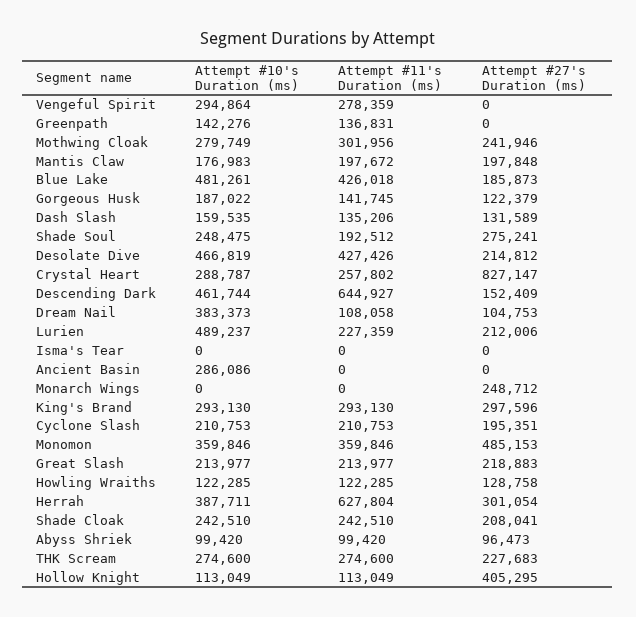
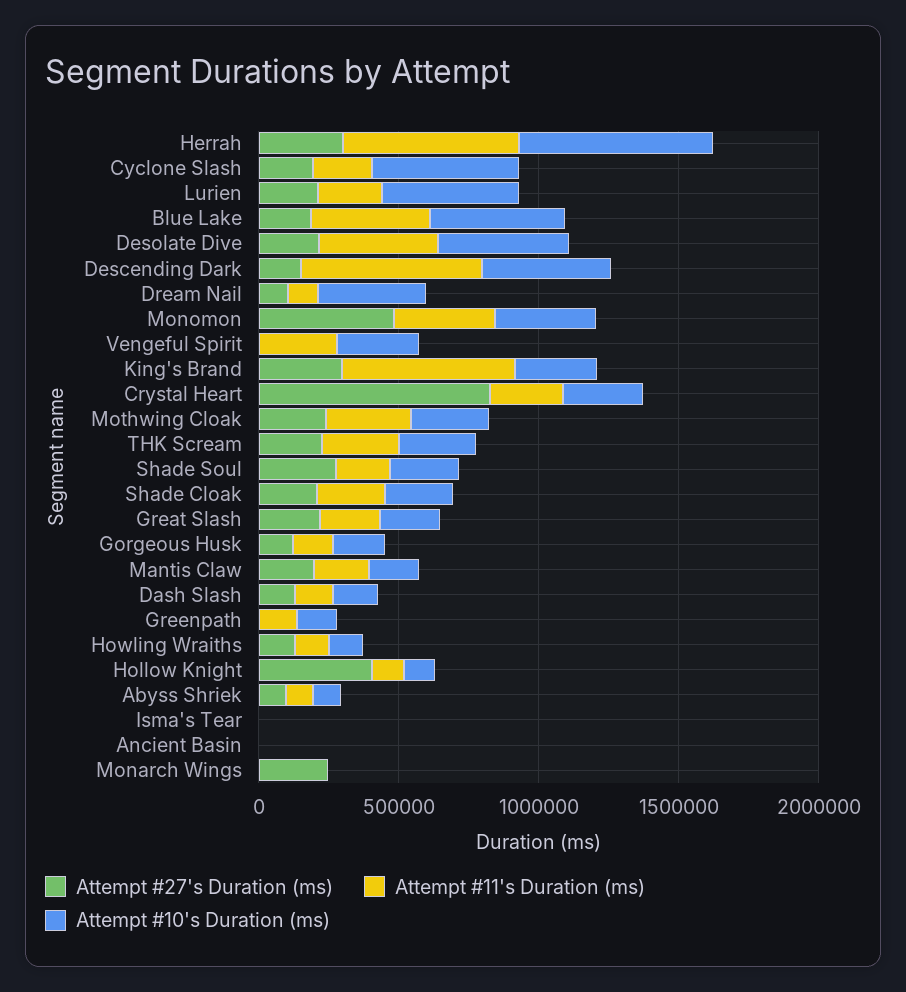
  {
    "Attempt #10's Duration (ms)": {
      "Vengeful Spirit": 294864,
      "Greenpath": 142276,
      "Mothwing Cloak": 279749,
      "Mantis Claw": 176983,
      "Blue Lake": 481261,
      "Gorgeous Husk": 187022,
      "Dash Slash": 159535,
      "Shade Soul": 248475,
      "Desolate Dive": 466819,
      "Crystal Heart": 288787,
      "Descending Dark": 461744,
      "Dream Nail": 383373,
      "Lurien": 489237,
      "Isma's Tear": 0,
-     "Ancient Basin": 286086,
+     "Ancient Basin": 0,
      "Monarch Wings": 0,
      "King's Brand": 293130,
-     "Cyclone Slash": 210753,
+     "Cyclone Slash": 500000,
      "Monomon": 359846,
      "Great Slash": 213977,
      "Howling Wraiths": 122285,
-     "Herrah": 387711,
+     "Herrah": 700000,
      "Shade Cloak": 242510,
      "Abyss Shriek": 99420,
      "THK Scream": 274600,
      "Hollow Knight": 113049
    },
    "Attempt #11's Duration (ms)": {
      "Vengeful Spirit": 278359,
      "Greenpath": 136831,
      "Mothwing Cloak": 301956,
      "Mantis Claw": 197672,
      "Blue Lake": 426018,
      "Gorgeous Husk": 141745,
      "Dash Slash": 135206,
      "Shade Soul": 192512,
      "Desolate Dive": 427426,
      "Crystal Heart": 257802,
      "Descending Dark": 644927,
      "Dream Nail": 108058,
      "Lurien": 227359,
      "Isma's Tear": 0,
      "Ancient Basin": 0,
      "Monarch Wings": 0,
-     "King's Brand": 293130,
+     "King's Brand": 600000,
      "Cyclone Slash": 210753,
      "Monomon": 359846,
      "Great Slash": 213977,
      "Howling Wraiths": 122285,
      "Herrah": 627804,
      "Shade Cloak": 242510,
      "Abyss Shriek": 99420,
      "THK Scream": 274600,
      "Hollow Knight": 113049
    },
    "Attempt #27's Duration (ms)": {
      "Vengeful Spirit": 0,
      "Greenpath": 0,
      "Mothwing Cloak": 241946,
      "Mantis Claw": 197848,
      "Blue Lake": 185873,
      "Gorgeous Husk": 122379,
      "Dash Slash": 131589,
      "Shade Soul": 275241,
      "Desolate Dive": 214812,
      "Crystal Heart": 827147,
      "Descending Dark": 152409,
      "Dream Nail": 104753,
      "Lurien": 212006,
      "Isma's Tear": 0,
      "Ancient Basin": 0,
      "Monarch Wings": 248712,
      "King's Brand": 297596,
      "Cyclone Slash": 195351,
      "Monomon": 485153,
      "Great Slash": 218883,
      "Howling Wraiths": 128758,
      "Herrah": 301054,
      "Shade Cloak": 208041,
      "Abyss Shriek": 96473,
      "THK Scream": 227683,
      "Hollow Knight": 405295
    }
  }

